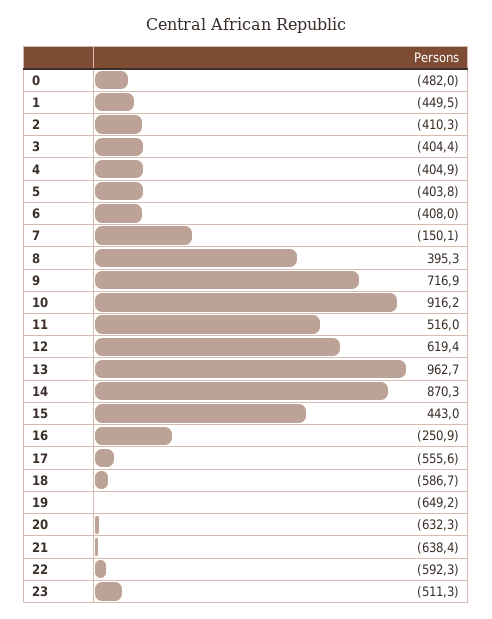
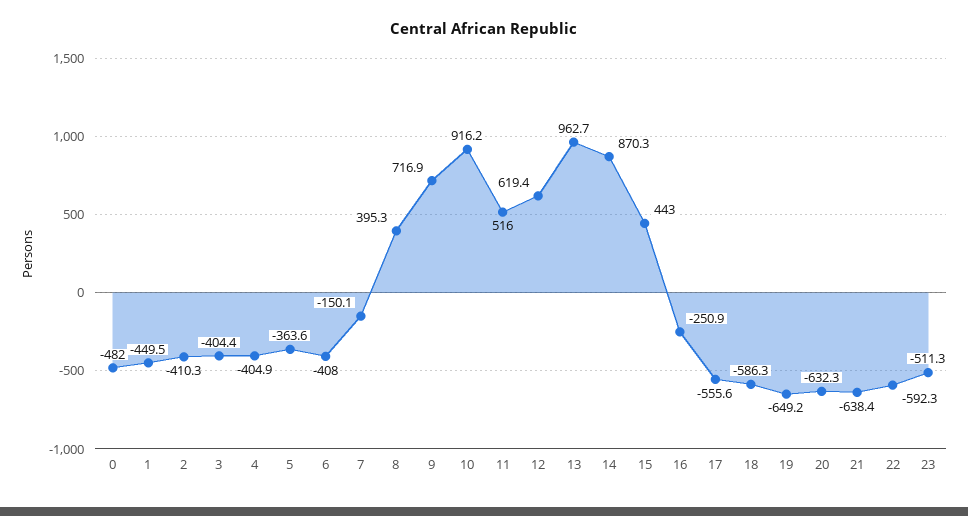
  {
    "0": -482,
    "1": -449.5,
    "2": -410.3,
    "3": -404.4,
    "4": -404.9,
-   "5": -403.8,
+   "5": -363.6,
    "6": -408,
    "7": -150.1,
    "8": 395.3,
    "9": 716.9,
    "10": 916.2,
    "11": 516,
    "12": 619.4,
    "13": 962.7,
    "14": 870.3,
    "15": 443,
    "16": -250.9,
    "17": -555.6,
-   "18": -586.7,
+   "18": -586.3,
    "19": -649.2,
    "20": -632.3,
    "21": -638.4,
    "22": -592.3,
    "23": -511.3
  }

